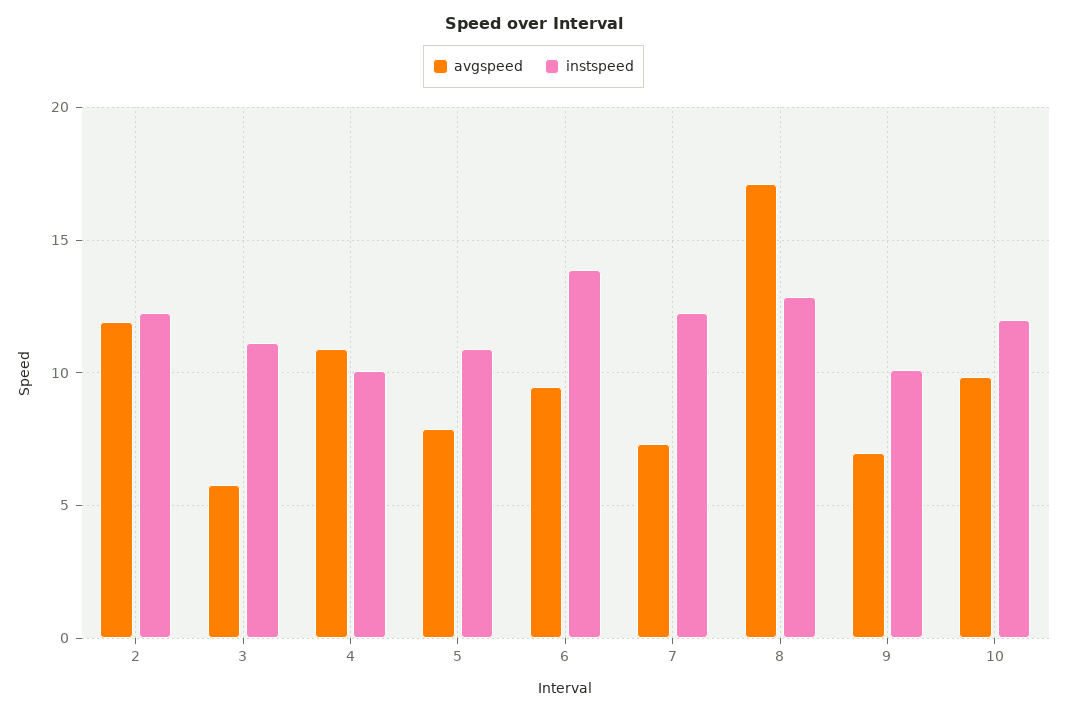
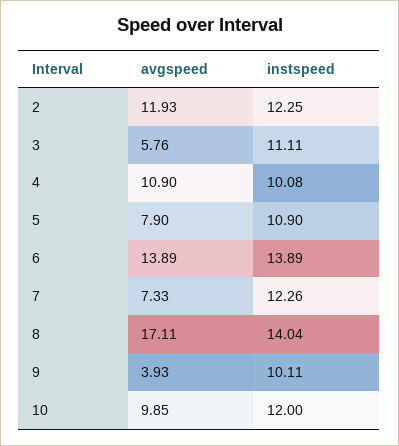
  {
    "avgspeed": {
      "2": 11.93,
      "3": 5.76,
      "4": 10.9,
      "5": 7.9,
-     "6": 9.5,
+     "6": 13.89,
      "7": 7.33,
      "8": 17.11,
-     "9": 7,
+     "9": 3.93,
      "10": 9.85
    },
    "instspeed": {
      "2": 12.25,
      "3": 11.11,
      "4": 10.08,
      "5": 10.9,
      "6": 13.89,
      "7": 12.26,
-     "8": 13,
+     "8": 14.04,
      "9": 10.11,
      "10": 12
    }
  }

